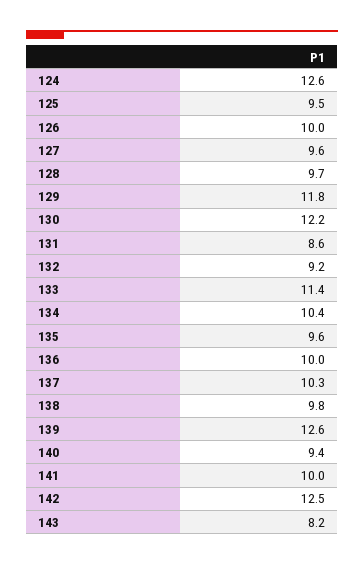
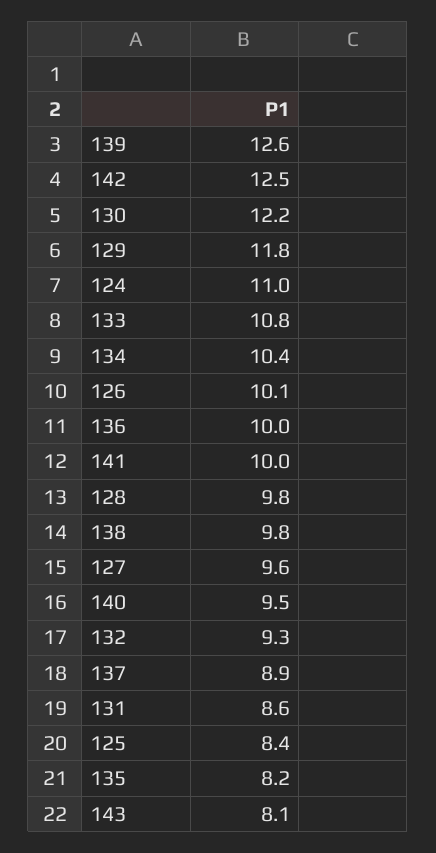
  {
-   "124": 12.6,
+   "124": 11,
-   "125": 9.5,
+   "125": 8.4,
-   "126": 10,
+   "126": 10.1,
    "127": 9.6,
-   "128": 9.7,
+   "128": 9.8,
    "129": 11.8,
    "130": 12.2,
    "131": 8.6,
-   "132": 9.2,
+   "132": 9.3,
-   "133": 11.4,
+   "133": 10.8,
    "134": 10.4,
-   "135": 9.6,
+   "135": 8.2,
    "136": 10,
-   "137": 10.3,
+   "137": 8.9,
    "138": 9.8,
    "139": 12.6,
-   "140": 9.4,
+   "140": 9.5,
    "141": 10,
    "142": 12.5,
-   "143": 8.2
+   "143": 8.1
  }

